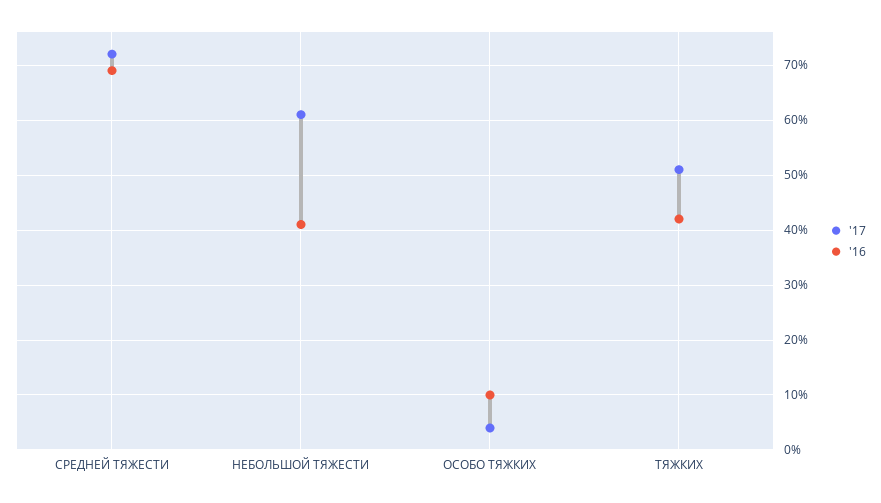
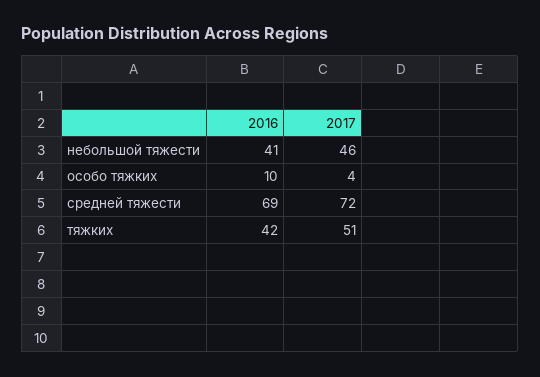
  {
    "'17": {
      "СРЕДНЕЙ ТЯЖЕСТИ": 72,
-     "НЕБОЛЬШОЙ ТЯЖЕСТИ": 60,
+     "НЕБОЛЬШОЙ ТЯЖЕСТИ": 46,
      "ОСОБО ТЯЖКИХ": 4,
      "ТЯЖКИХ": 51
    },
    "'16": {
      "СРЕДНЕЙ ТЯЖЕСТИ": 69,
      "НЕБОЛЬШОЙ ТЯЖЕСТИ": 41,
      "ОСОБО ТЯЖКИХ": 10,
      "ТЯЖКИХ": 42
    }
  }

